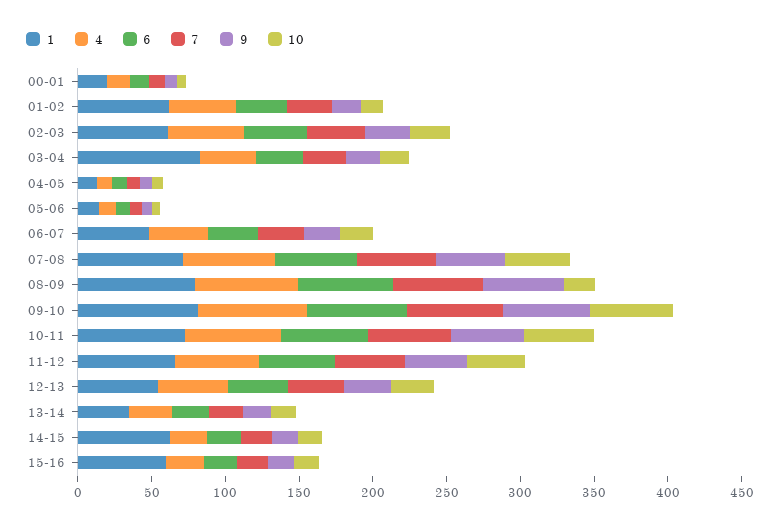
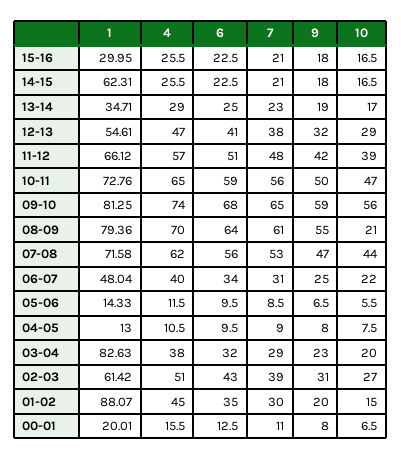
  {
    "1": {
      "00-01": 20.01,
-     "01-02": 60,
+     "01-02": 88.07,
      "02-03": 61.42,
      "03-04": 82.63,
      "04-05": 13,
      "05-06": 14.33,
      "06-07": 48.04,
      "07-08": 71.58,
      "08-09": 79.36,
      "09-10": 81.25,
      "10-11": 72.76,
      "11-12": 66.12,
      "12-13": 54.61,
      "13-14": 34.71,
      "14-15": 62.31,
-     "15-16": 60
+     "15-16": 29.95
    },
    "4": {
      "00-01": 15.5,
      "01-02": 45,
      "02-03": 51,
      "03-04": 38,
      "04-05": 10.5,
      "05-06": 11.5,
      "06-07": 40,
      "07-08": 62,
      "08-09": 70,
      "09-10": 74,
      "10-11": 65,
      "11-12": 57,
      "12-13": 47,
      "13-14": 29,
      "14-15": 25.5,
      "15-16": 25.5
    },
    "6": {
      "00-01": 12.5,
      "01-02": 35,
      "02-03": 43,
      "03-04": 32,
      "04-05": 9.5,
      "05-06": 9.5,
      "06-07": 34,
      "07-08": 56,
      "08-09": 64,
      "09-10": 68,
      "10-11": 59,
      "11-12": 51,
      "12-13": 41,
      "13-14": 25,
      "14-15": 22.5,
      "15-16": 22.5
    },
    "7": {
      "00-01": 11,
      "01-02": 30,
      "02-03": 39,
      "03-04": 29,
      "04-05": 9,
      "05-06": 8.5,
      "06-07": 31,
      "07-08": 53,
      "08-09": 61,
      "09-10": 65,
      "10-11": 56,
      "11-12": 48,
      "12-13": 38,
      "13-14": 23,
      "14-15": 21,
      "15-16": 21
    },
    "9": {
      "00-01": 8,
      "01-02": 20,
      "02-03": 31,
      "03-04": 23,
      "04-05": 8,
      "05-06": 6.5,
      "06-07": 25,
      "07-08": 47,
      "08-09": 55,
      "09-10": 59,
      "10-11": 50,
      "11-12": 42,
      "12-13": 32,
      "13-14": 19,
      "14-15": 18,
      "15-16": 18
    },
    "10": {
      "00-01": 6.5,
      "01-02": 15,
      "02-03": 27,
      "03-04": 20,
      "04-05": 7.5,
      "05-06": 5.5,
      "06-07": 22,
      "07-08": 44,
      "08-09": 21,
      "09-10": 56,
      "10-11": 47,
      "11-12": 39,
      "12-13": 29,
      "13-14": 17,
      "14-15": 16.5,
      "15-16": 16.5
    }
  }

